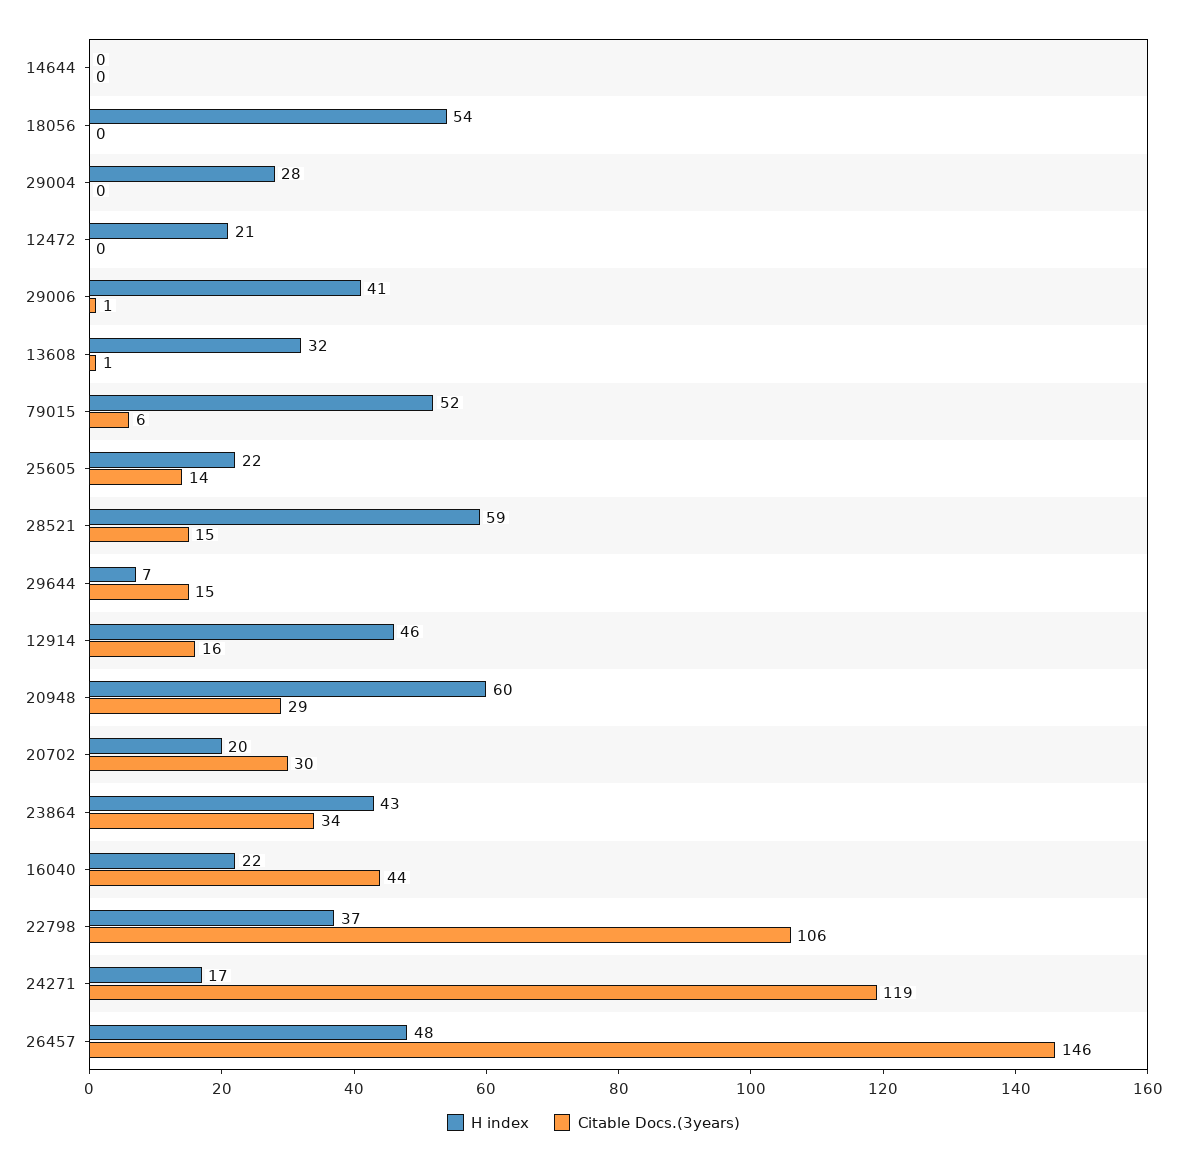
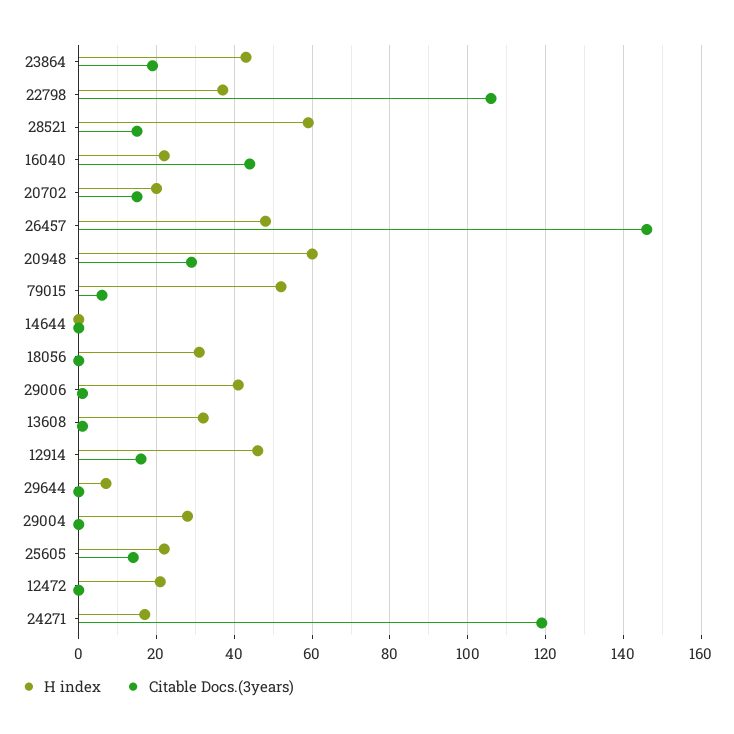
  {
    "H index": {
      "14644": 0,
-     "18056": 54,
+     "18056": 30,
      "29004": 28,
      "12472": 21,
      "29006": 41,
      "13608": 32,
      "79015": 52,
      "25605": 22,
      "28521": 59,
      "29644": 7,
      "12914": 46,
      "20948": 60,
      "20702": 20,
      "23864": 43,
      "16040": 22,
      "22798": 37,
      "24271": 17,
      "26457": 48
    },
    "Citable Docs.(3years)": {
      "14644": 0,
      "18056": 0,
      "29004": 0,
      "12472": 0,
      "29006": 1,
      "13608": 1,
      "79015": 6,
      "25605": 14,
      "28521": 15,
-     "29644": 15,
+     "29644": 0,
      "12914": 16,
      "20948": 29,
-     "20702": 30,
+     "20702": 15,
-     "23864": 34,
+     "23864": 20,
      "16040": 44,
      "22798": 106,
      "24271": 119,
      "26457": 146
    }
  }

